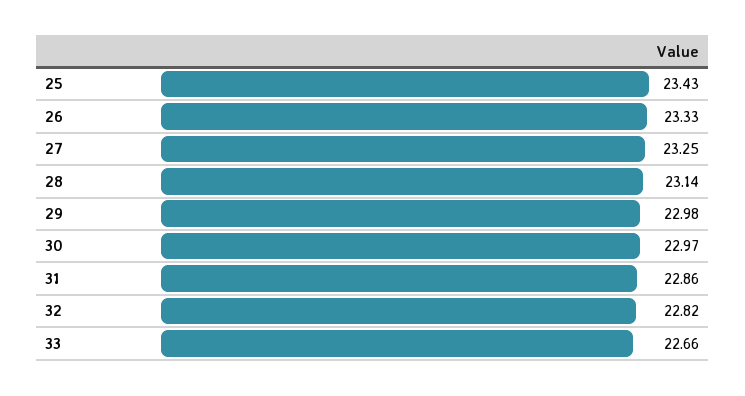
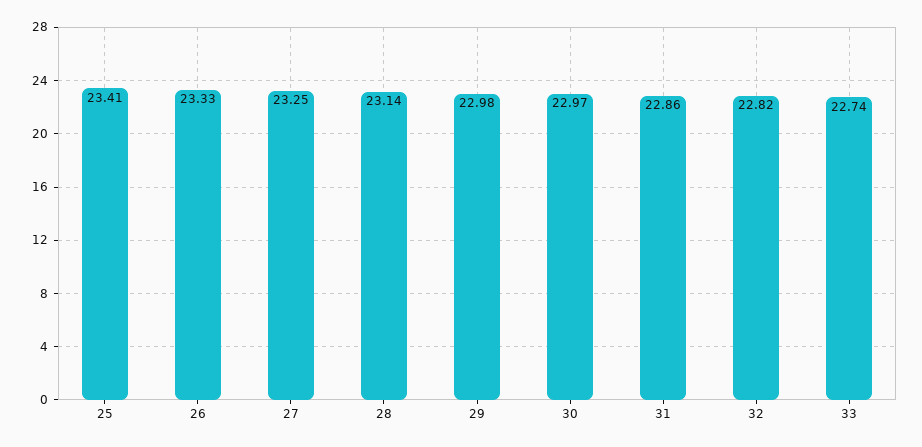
  {
-   "25": 23.43,
+   "25": 23.41,
    "26": 23.33,
    "27": 23.25,
    "28": 23.14,
    "29": 22.98,
    "30": 22.97,
    "31": 22.86,
    "32": 22.82,
-   "33": 22.66
+   "33": 22.74
  }

